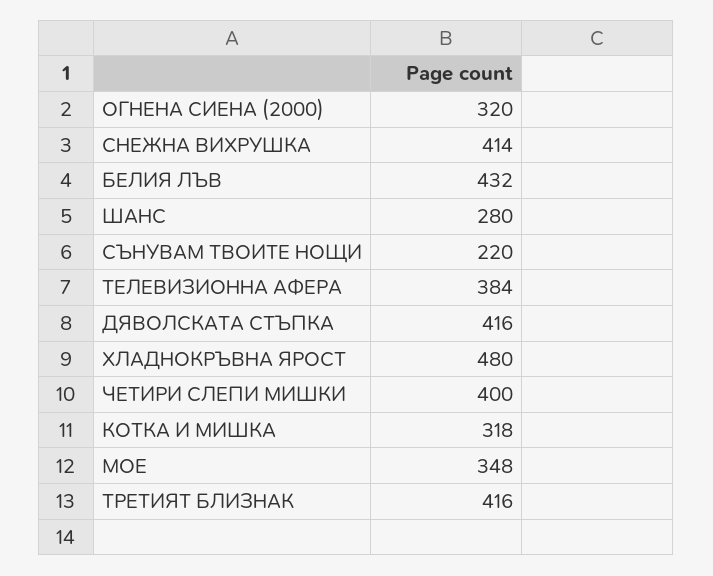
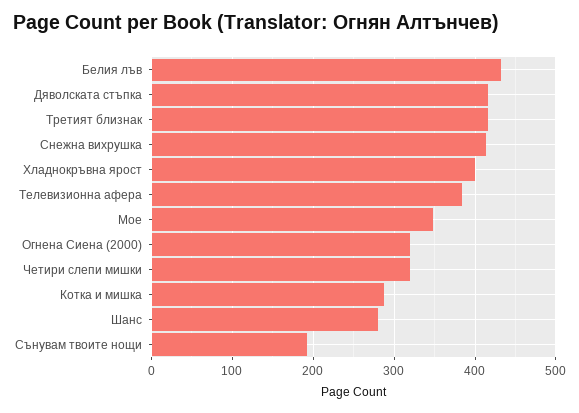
  {
    "ОГНЕНА СИЕНА (2000)": 320,
    "СНЕЖНА ВИХРУШКА": 414,
    "БЕЛИЯ ЛЪВ": 432,
    "ШАНС": 280,
-   "СЪНУВАМ ТВОИТЕ НОЩИ": 220,
+   "СЪНУВАМ ТВОИТЕ НОЩИ": 190,
    "ТЕЛЕВИЗИОННА АФЕРА": 384,
    "ДЯВОЛСКАТА СТЪПКА": 416,
-   "ХЛАДНОКРЪВНА ЯРОСТ": 480,
+   "ХЛАДНОКРЪВНА ЯРОСТ": 400,
-   "ЧЕТИРИ СЛЕПИ МИШКИ": 400,
+   "ЧЕТИРИ СЛЕПИ МИШКИ": 320,
-   "КОТКА И МИШКА": 318,
+   "КОТКА И МИШКА": 290,
    "МОЕ": 348,
    "ТРЕТИЯТ БЛИЗНАК": 416
  }

